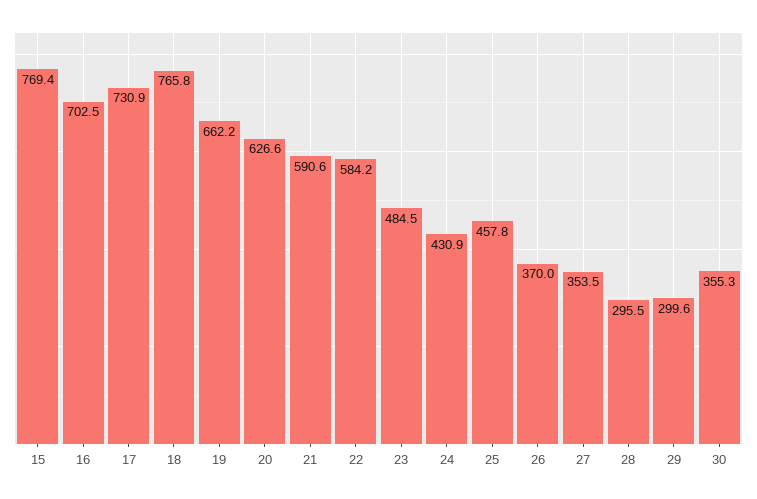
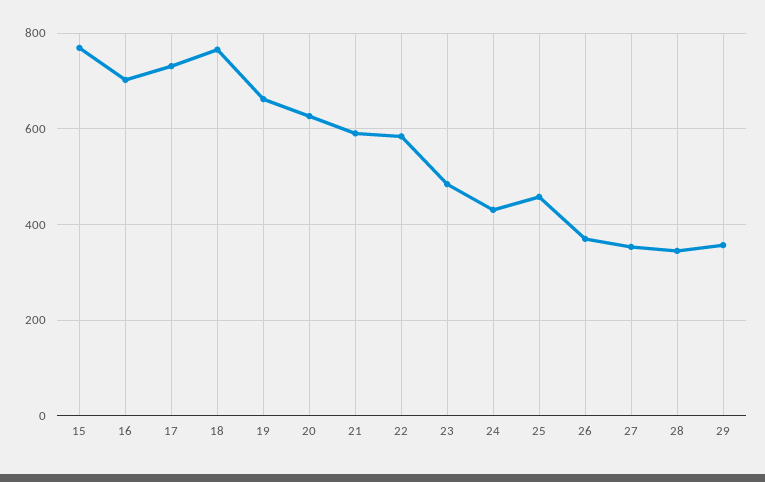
  {
    "15": 769.4,
    "16": 702.5,
    "17": 730.9,
    "18": 765.8,
    "19": 662.2,
    "20": 626.6,
    "21": 590.6,
    "22": 584.2,
    "23": 484.5,
    "24": 430.9,
    "25": 457.8,
    "26": 370,
    "27": 353.5,
-   "28": 295.5,
+   "28": 340,
-   "29": 299.6,
+   "29": 360
-   "30": 355.3
  }

